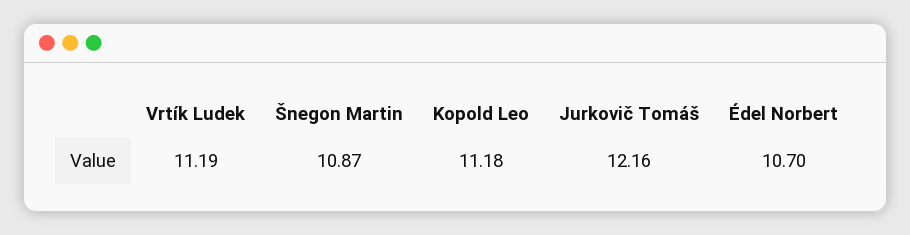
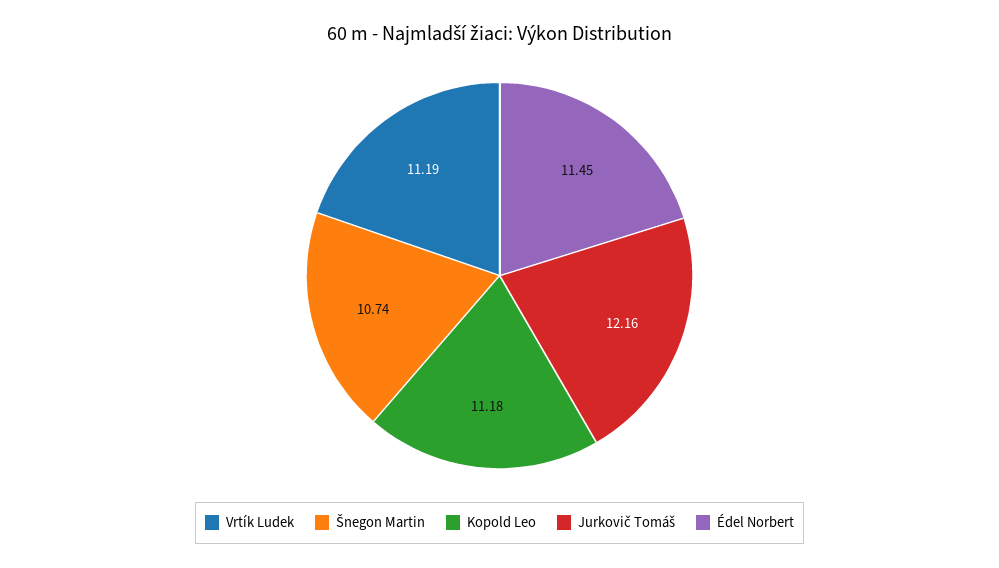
  {
    "Vrtík Ludek": 11.19,
-   "Šnegon Martin": 10.87,
+   "Šnegon Martin": 10.74,
    "Kopold Leo": 11.18,
    "Jurkovič Tomáš": 12.16,
-   "Édel Norbert": 10.7
+   "Édel Norbert": 11.45
  }

